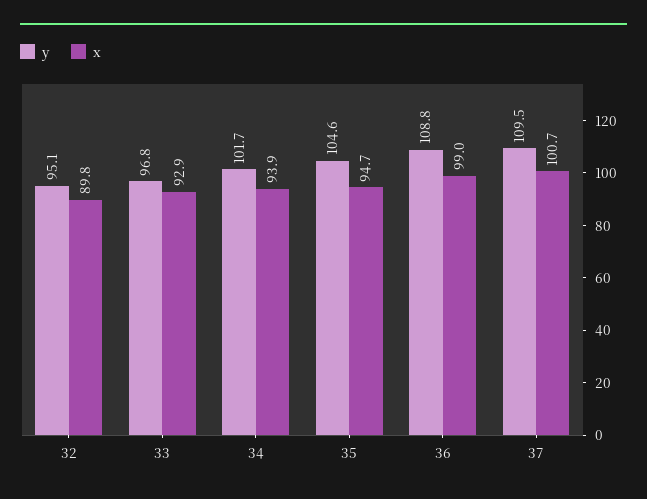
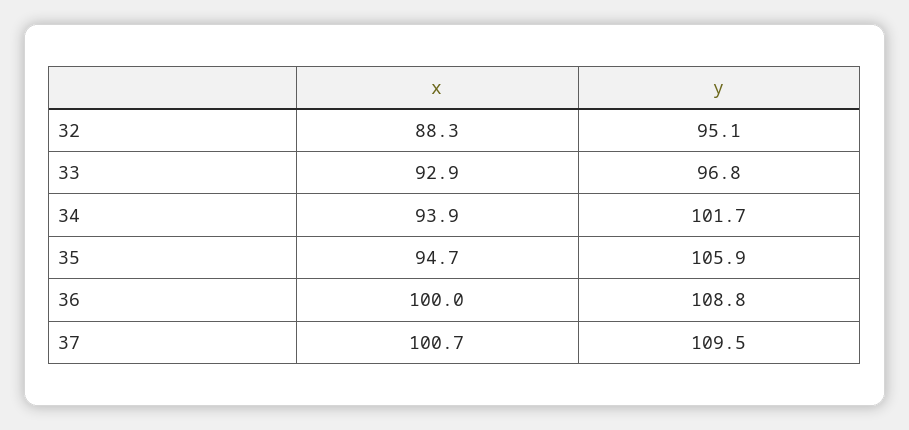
  {
    "y": {
      "32": 95.1,
      "33": 96.8,
      "34": 101.7,
-     "35": 104.6,
+     "35": 105.9,
      "36": 108.8,
      "37": 109.5
    },
    "x": {
-     "32": 89.8,
+     "32": 88.3,
      "33": 92.9,
      "34": 93.9,
      "35": 94.7,
-     "36": 99,
+     "36": 100,
      "37": 100.7
    }
  }

